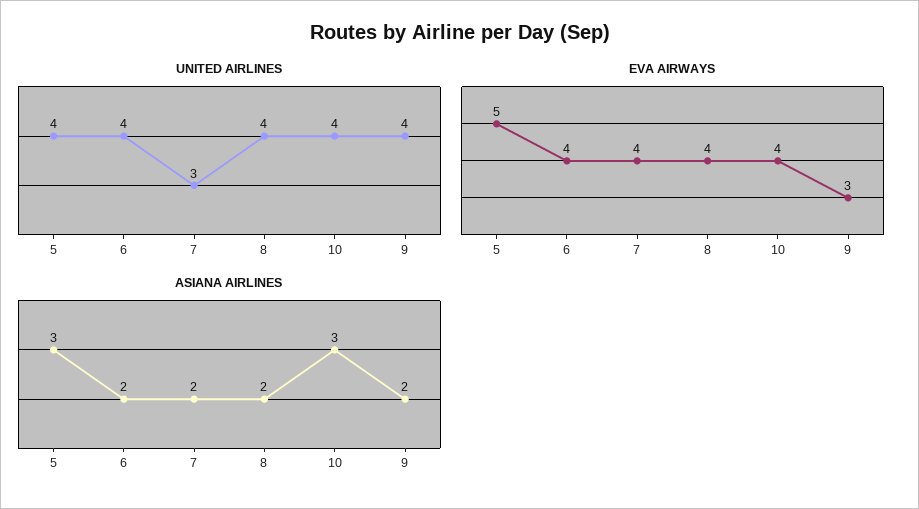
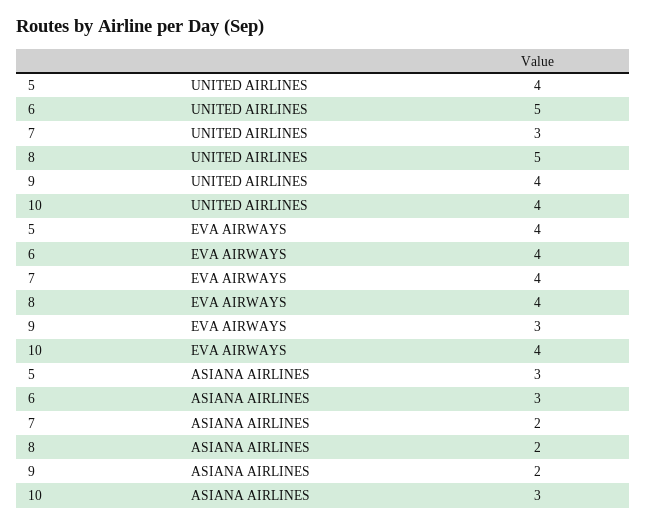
  {
    "UNITED AIRLINES": {
      "5": 4,
-     "6": 4,
+     "6": 5,
      "7": 3,
-     "8": 4,
+     "8": 5,
      "10": 4,
      "9": 4
    },
    "EVA AIRWAYS": {
-     "5": 5,
+     "5": 4,
      "6": 4,
      "7": 4,
      "8": 4,
      "10": 4,
      "9": 3
    },
    "ASIANA AIRLINES": {
      "5": 3,
-     "6": 2,
+     "6": 3,
      "7": 2,
      "8": 2,
      "10": 3,
      "9": 2
    }
  }

